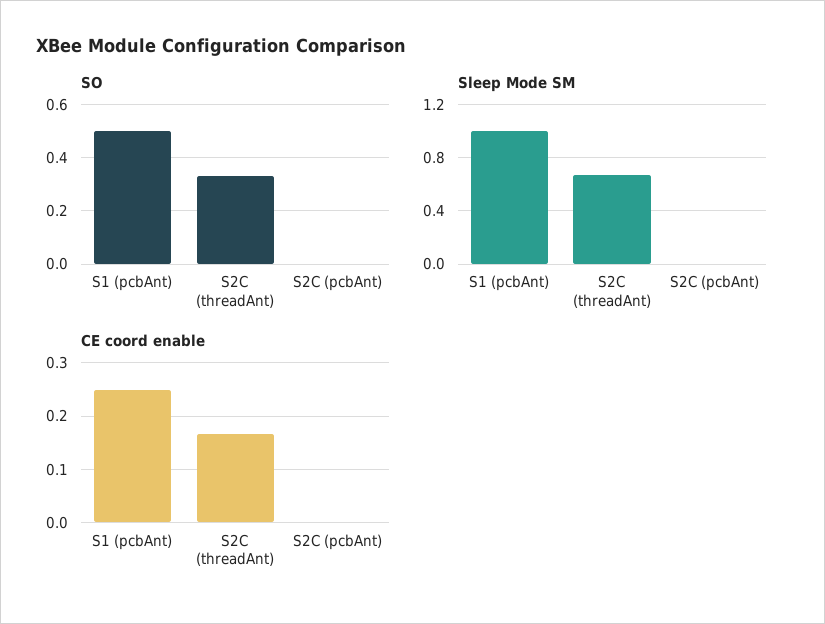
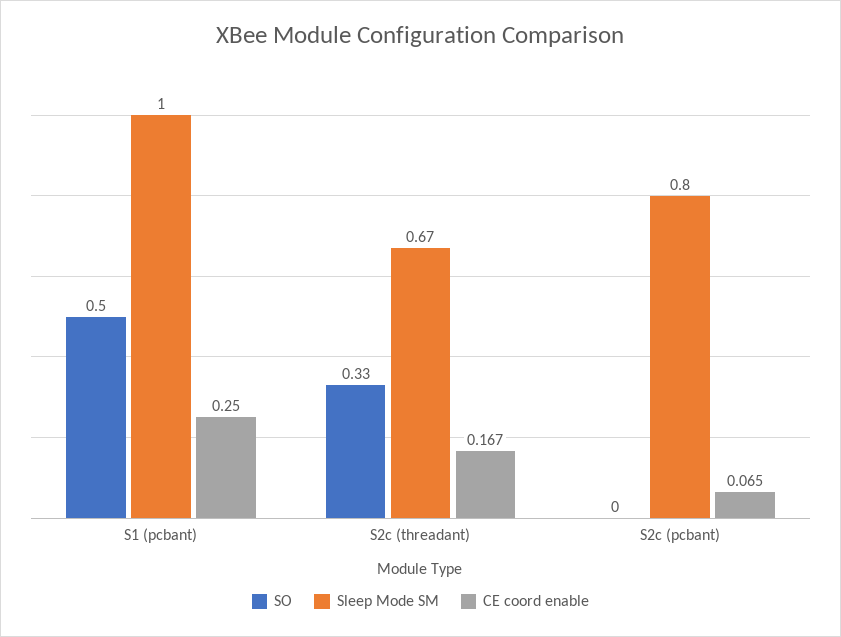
  {
    "SO": {
      "S1 (pcbAnt)": 0.5,
      "S2C (threadAnt)": 0.33,
      "S2C (pcbAnt)": 0
    },
    "Sleep Mode SM": {
      "S1 (pcbAnt)": 1,
      "S2C (threadAnt)": 0.67,
-     "S2C (pcbAnt)": 0
+     "S2C (pcbAnt)": 0.8
    },
    "CE coord enable": {
      "S1 (pcbAnt)": 0.25,
      "S2C (threadAnt)": 0.167,
-     "S2C (pcbAnt)": 0
+     "S2C (pcbAnt)": 0.065
    }
  }

